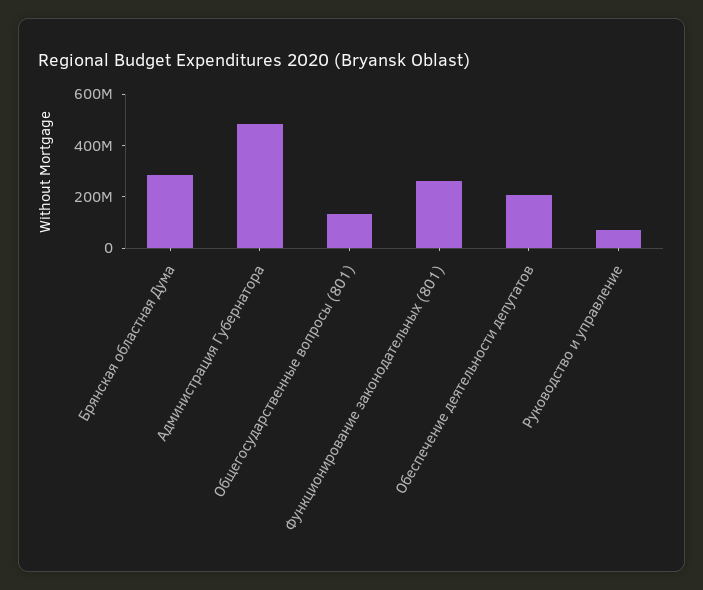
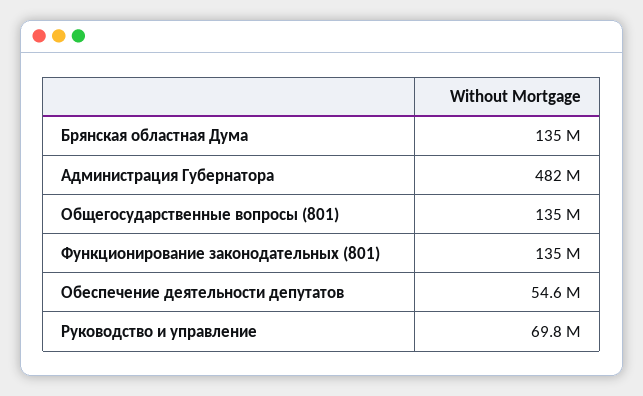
  {
-   "Брянская областная Дума": 300000000,
+   "Брянская областная Дума": 135000000,
    "Администрация Губернатора": 482000000,
    "Общегосударственные вопросы (801)": 135000000,
-   "Функционирование законодательных (801)": 250000000,
+   "Функционирование законодательных (801)": 135000000,
-   "Обеспечение деятельности депутатов": 200000000,
+   "Обеспечение деятельности депутатов": 54600000,
    "Руководство и управление": 69800000
  }

